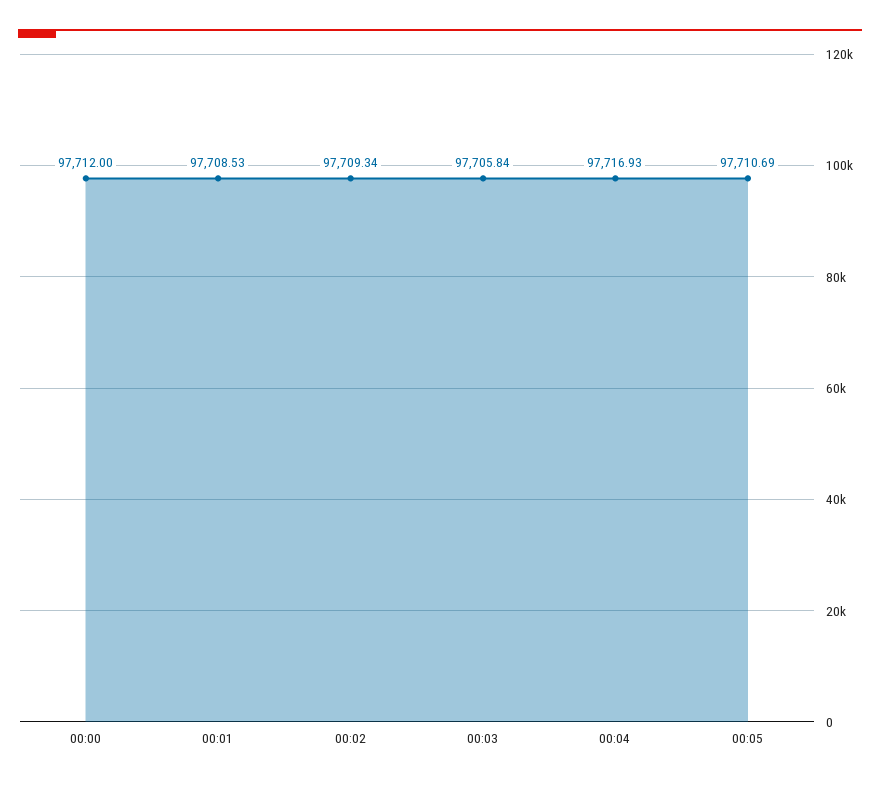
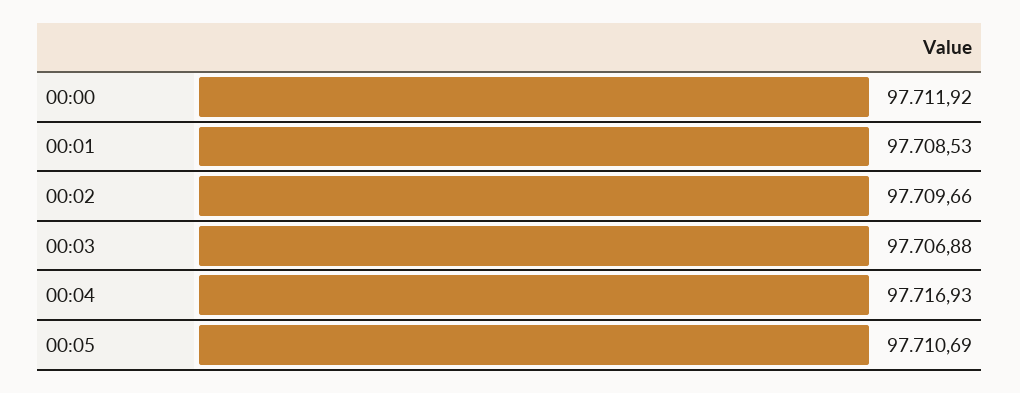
  {
-   "00:00": 97712,
+   "00:00": 97711.92,
    "00:01": 97708.53,
-   "00:02": 97709.34,
+   "00:02": 97709.66,
-   "00:03": 97705.84,
+   "00:03": 97706.88,
    "00:04": 97716.93,
    "00:05": 97710.69
  }

